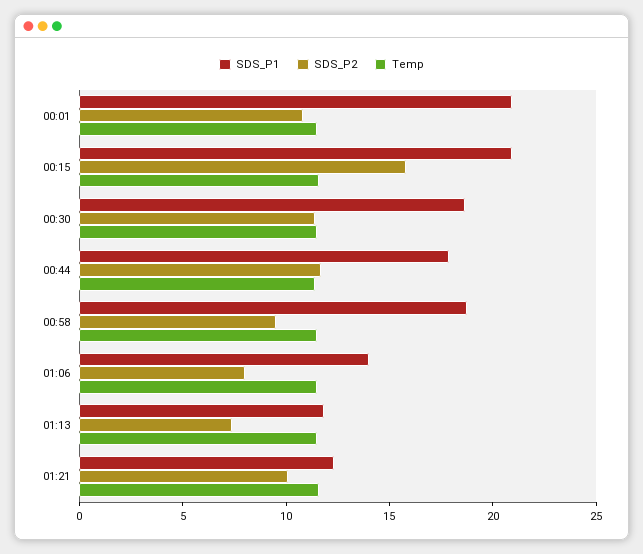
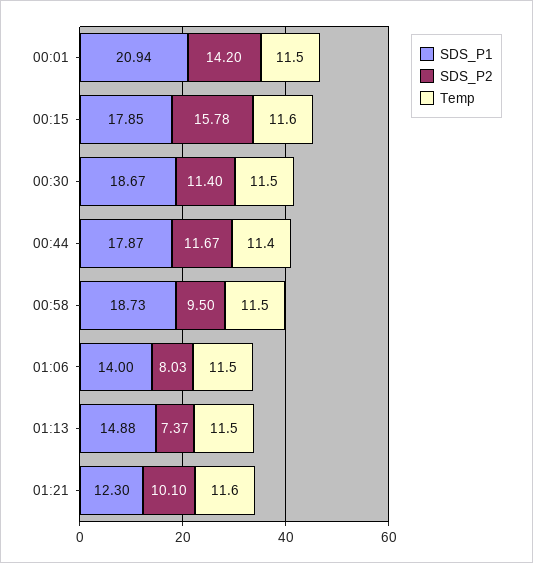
  {
    "SDS_P1": {
      "00:01": 20.94,
-     "00:15": 21,
+     "00:15": 17.85,
      "00:30": 18.67,
      "00:44": 17.87,
      "00:58": 18.73,
      "01:06": 14,
-     "01:13": 12,
+     "01:13": 14.88,
      "01:21": 12.3
    },
    "SDS_P2": {
-     "00:01": 11,
+     "00:01": 14.2,
      "00:15": 15.78,
      "00:30": 11.4,
      "00:44": 11.67,
      "00:58": 9.5,
      "01:06": 8.03,
      "01:13": 7.37,
      "01:21": 10.1
    },
    "Temp": {
      "00:01": 11.5,
      "00:15": 11.6,
      "00:30": 11.5,
      "00:44": 11.4,
      "00:58": 11.5,
      "01:06": 11.5,
      "01:13": 11.5,
      "01:21": 11.6
    }
  }

